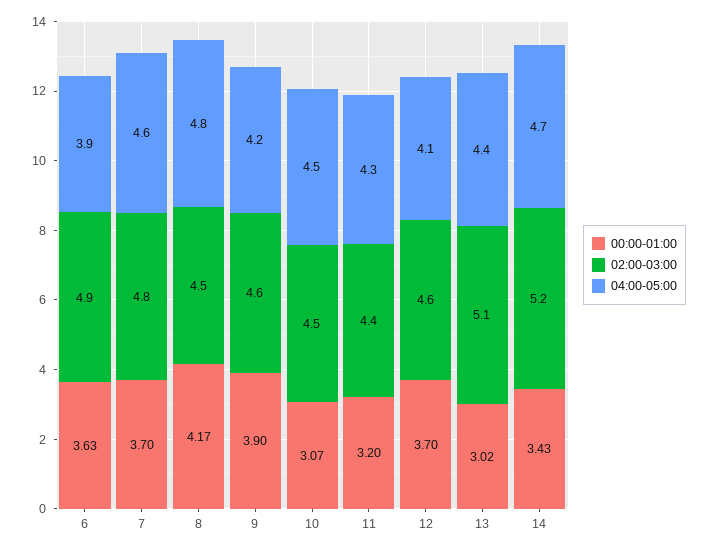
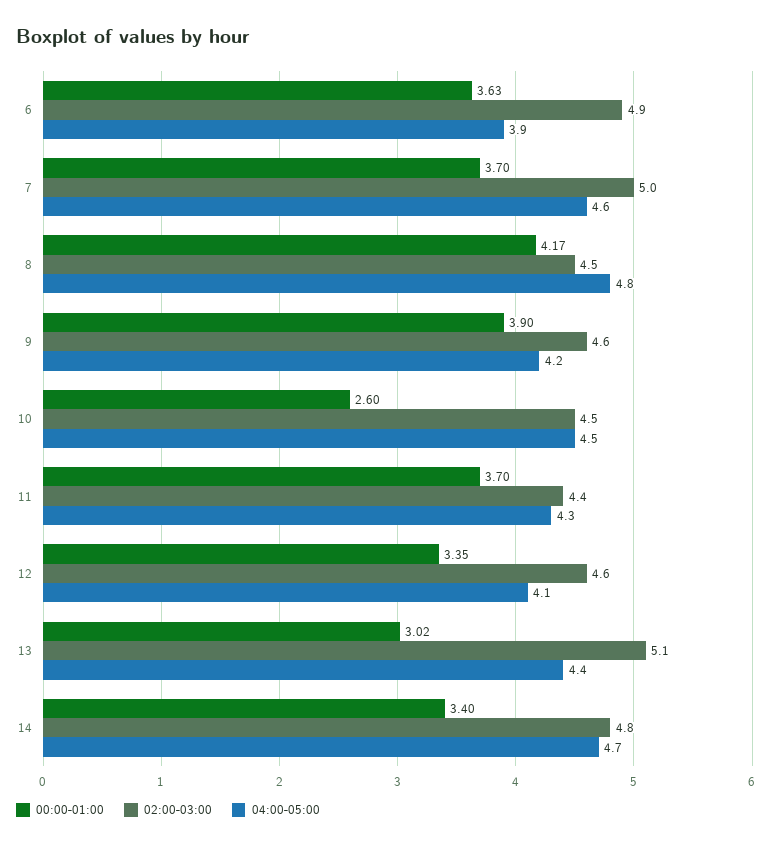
  {
    "00:00-01:00": {
      "6": 3.63,
      "7": 3.7,
      "8": 4.17,
      "9": 3.9,
-     "10": 3.07,
+     "10": 2.6,
-     "11": 3.2,
+     "11": 3.7,
-     "12": 3.7,
+     "12": 3.35,
      "13": 3.02,
-     "14": 3.43
+     "14": 3.4
    },
    "02:00-03:00": {
      "6": 4.9,
-     "7": 4.8,
+     "7": 5,
      "8": 4.5,
      "9": 4.6,
      "10": 4.5,
      "11": 4.4,
      "12": 4.6,
      "13": 5.1,
-     "14": 5.2
+     "14": 4.8
    },
    "04:00-05:00": {
      "6": 3.9,
      "7": 4.6,
      "8": 4.8,
      "9": 4.2,
      "10": 4.5,
      "11": 4.3,
      "12": 4.1,
      "13": 4.4,
      "14": 4.7
    }
  }

